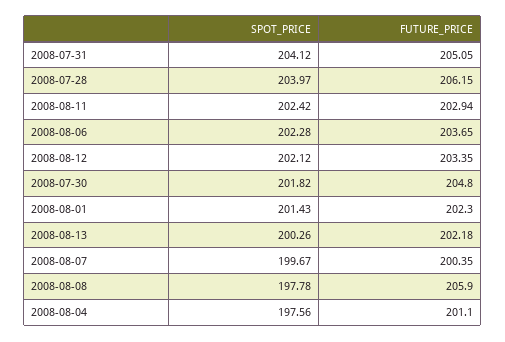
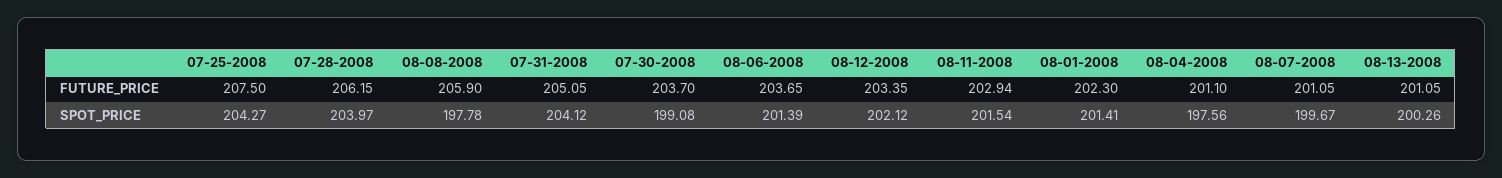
  {
    "SPOT_PRICE": {
      "2008-07-31": 204.12,
      "2008-07-28": 203.97,
-     "2008-08-11": 202.42,
+     "2008-08-11": 201.54,
-     "2008-08-06": 202.28,
+     "2008-08-06": 201.39,
      "2008-08-12": 202.12,
-     "2008-07-30": 201.82,
+     "2008-07-30": 199.08,
-     "2008-08-01": 201.43,
+     "2008-08-01": 201.41,
      "2008-08-13": 200.26,
      "2008-08-07": 199.67,
      "2008-08-08": 197.78,
-     "2008-08-04": 197.56
+     "2008-08-04": 197.56,
+     "07-25-2008": 204.27
    },
    "FUTURE_PRICE": {
      "2008-07-31": 205.05,
      "2008-07-28": 206.15,
      "2008-08-11": 202.94,
      "2008-08-06": 203.65,
      "2008-08-12": 203.35,
-     "2008-07-30": 204.8,
+     "2008-07-30": 203.7,
      "2008-08-01": 202.3,
-     "2008-08-13": 202.18,
+     "2008-08-13": 201.05,
-     "2008-08-07": 200.35,
+     "2008-08-07": 201.05,
      "2008-08-08": 205.9,
-     "2008-08-04": 201.1
+     "2008-08-04": 201.1,
+     "07-25-2008": 207.5
    }
  }

